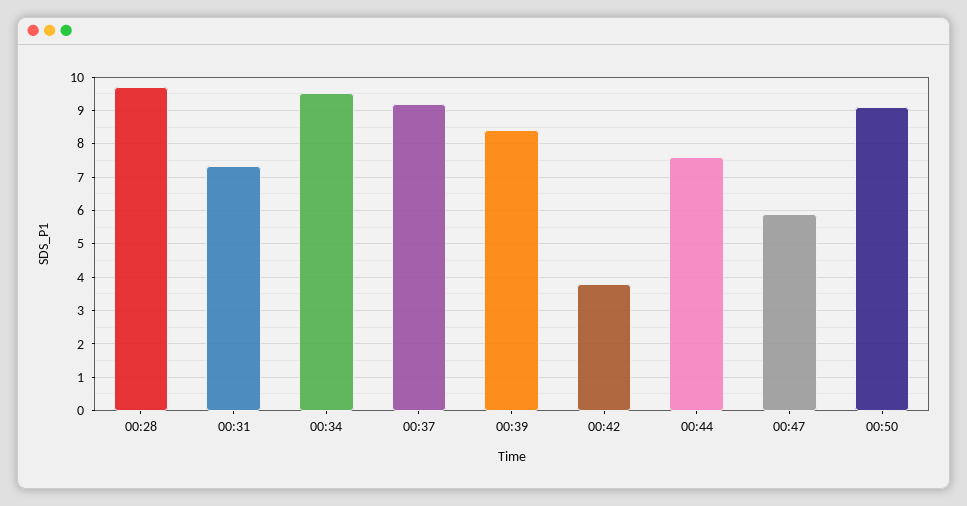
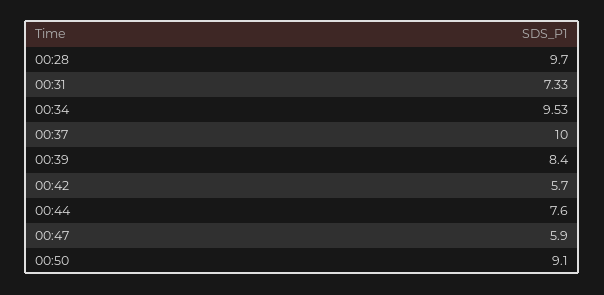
  {
    "00:28": 9.7,
    "00:31": 7.33,
    "00:34": 9.53,
-   "00:37": 9.2,
+   "00:37": 10,
    "00:39": 8.4,
-   "00:42": 3.8,
+   "00:42": 5.7,
    "00:44": 7.6,
    "00:47": 5.9,
    "00:50": 9.1
  }

